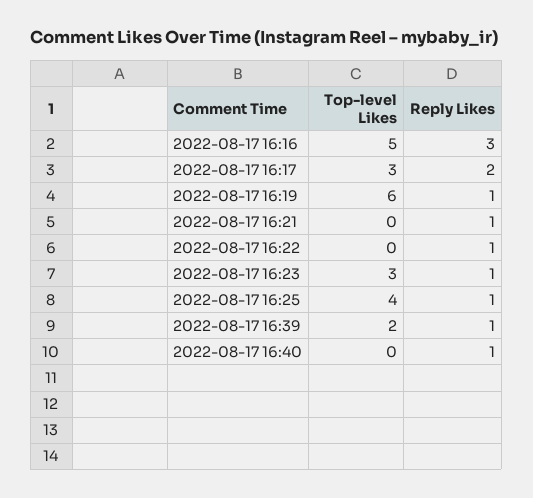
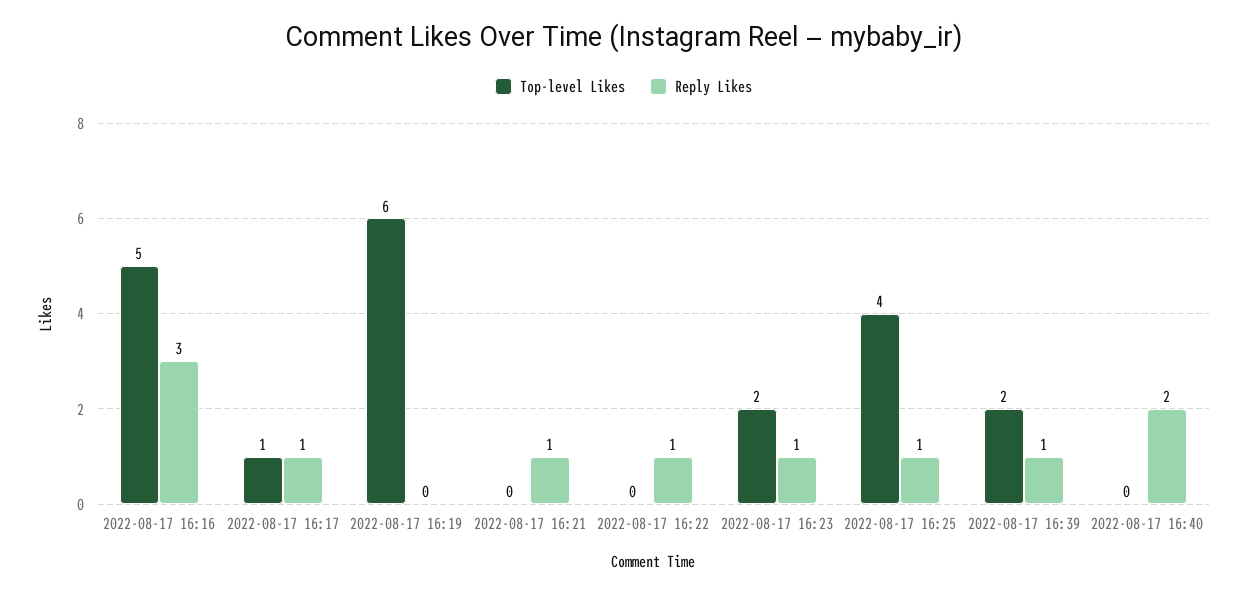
  {
    "Top-level Likes": {
      "2022-08-17 16:16": 5,
-     "2022-08-17 16:17": 3,
+     "2022-08-17 16:17": 1,
      "2022-08-17 16:19": 6,
      "2022-08-17 16:21": 0,
      "2022-08-17 16:22": 0,
-     "2022-08-17 16:23": 3,
+     "2022-08-17 16:23": 2,
      "2022-08-17 16:25": 4,
      "2022-08-17 16:39": 2,
      "2022-08-17 16:40": 0
    },
    "Reply Likes": {
      "2022-08-17 16:16": 3,
-     "2022-08-17 16:17": 2,
+     "2022-08-17 16:17": 1,
-     "2022-08-17 16:19": 1,
+     "2022-08-17 16:19": 0,
      "2022-08-17 16:21": 1,
      "2022-08-17 16:22": 1,
      "2022-08-17 16:23": 1,
      "2022-08-17 16:25": 1,
      "2022-08-17 16:39": 1,
-     "2022-08-17 16:40": 1
+     "2022-08-17 16:40": 2
    }
  }

